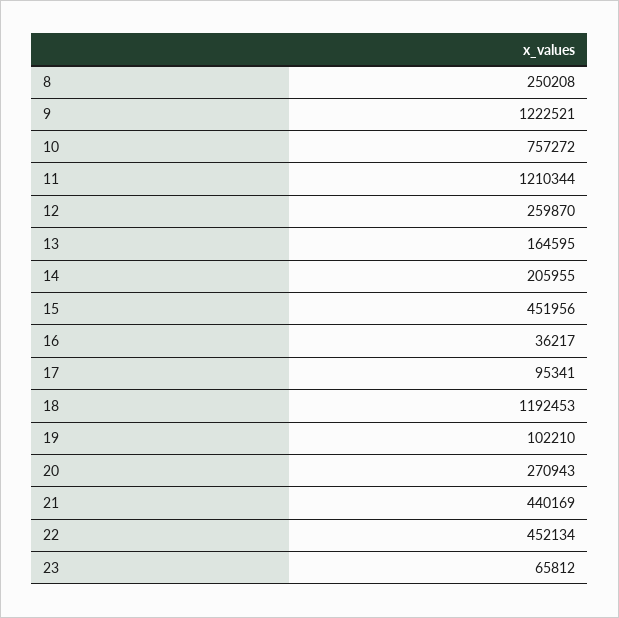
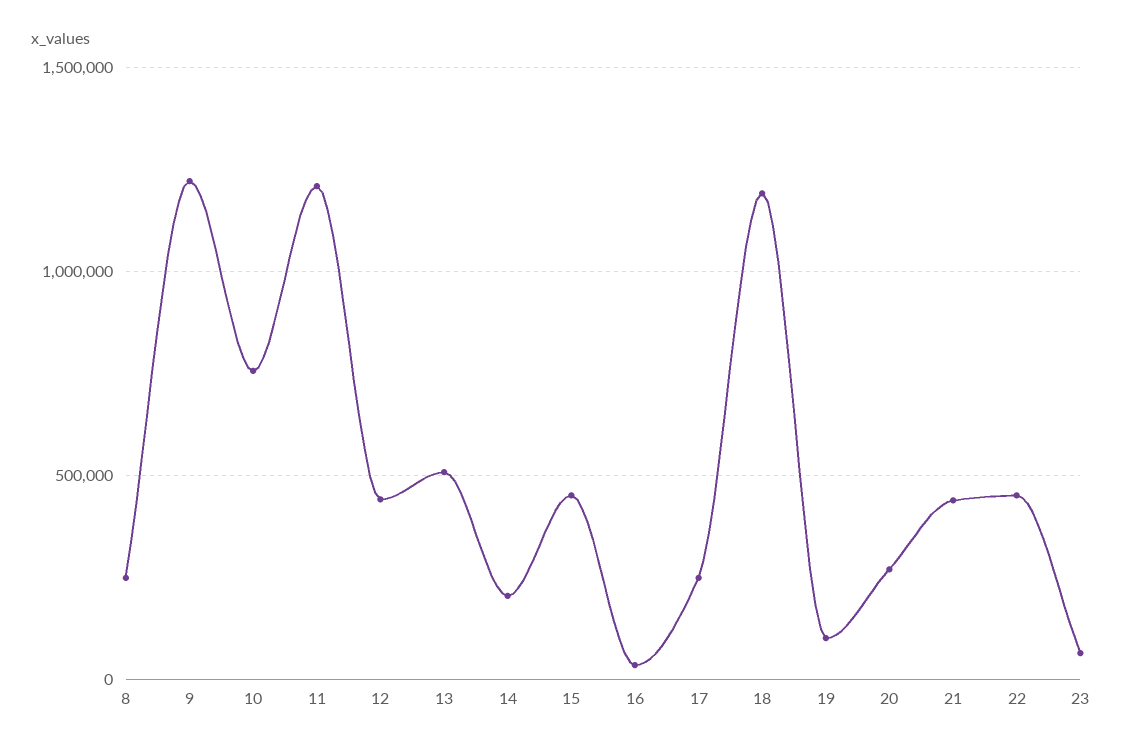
  {
    "8": 250208,
    "9": 1222521,
    "10": 757272,
    "11": 1210344,
-   "12": 259870,
+   "12": 450000,
-   "13": 164595,
+   "13": 500000,
    "14": 205955,
    "15": 451956,
    "16": 36217,
-   "17": 95341,
+   "17": 250000,
    "18": 1192453,
    "19": 102210,
    "20": 270943,
    "21": 440169,
    "22": 452134,
    "23": 65812
  }

